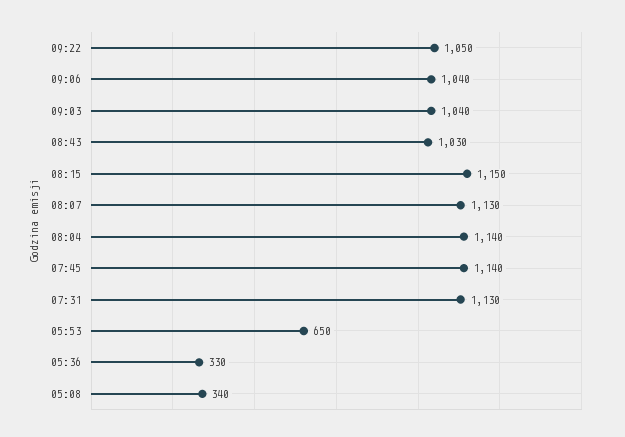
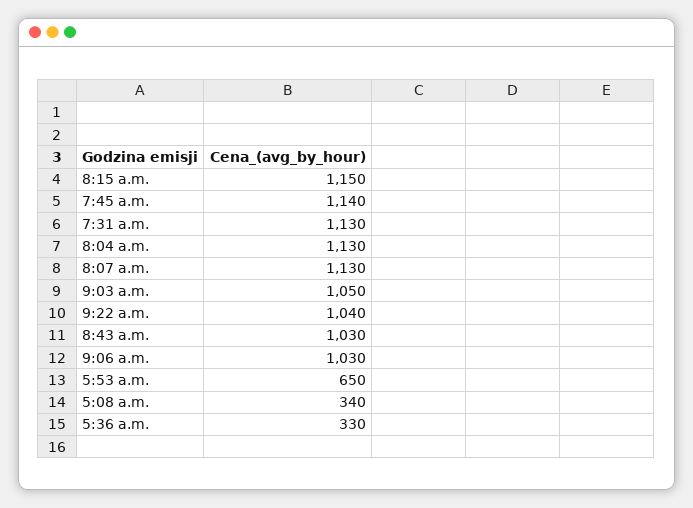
  {
-   "09:22": 1050,
+   "09:22": 1040,
-   "09:06": 1040,
+   "09:06": 1030,
-   "09:03": 1040,
+   "09:03": 1050,
    "08:43": 1030,
    "08:15": 1150,
    "08:07": 1130,
-   "08:04": 1140,
+   "08:04": 1130,
    "07:45": 1140,
    "07:31": 1130,
    "05:53": 650,
    "05:36": 330,
    "05:08": 340
  }

